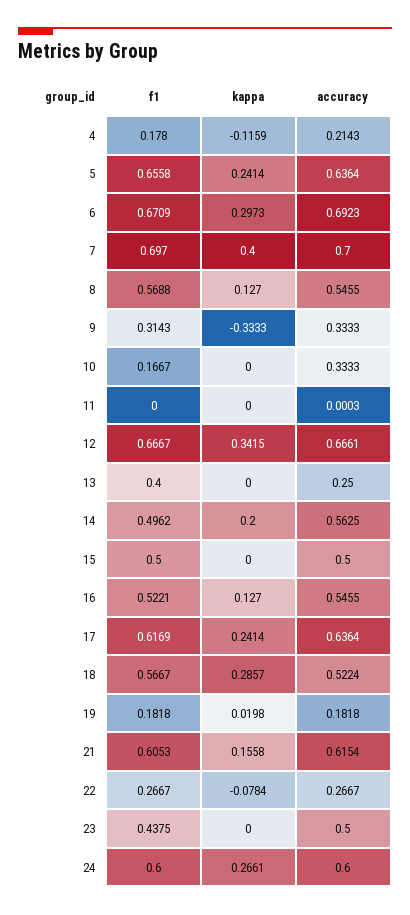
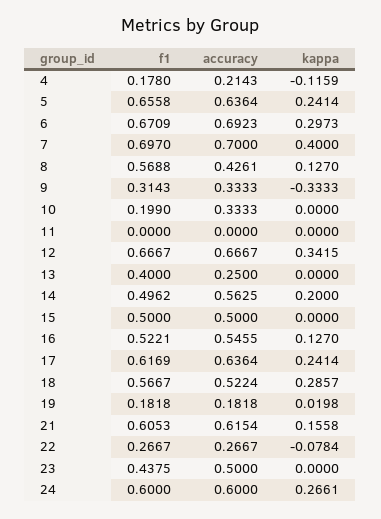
  {
    "f1": {
      "4": 0.178,
      "5": 0.6558,
      "6": 0.6709,
      "7": 0.697,
      "8": 0.5688,
      "9": 0.3143,
-     "10": 0.1667,
+     "10": 0.199,
      "11": 0,
      "12": 0.6667,
      "13": 0.4,
      "14": 0.4962,
      "15": 0.5,
      "16": 0.5221,
      "17": 0.6169,
      "18": 0.5667,
      "19": 0.1818,
      "21": 0.6053,
      "22": 0.2667,
      "23": 0.4375,
      "24": 0.6
    },
    "kappa": {
      "4": -0.1159,
      "5": 0.2414,
      "6": 0.2973,
      "7": 0.4,
      "8": 0.127,
      "9": -0.3333,
      "10": 0,
      "11": 0,
      "12": 0.3415,
      "13": 0,
      "14": 0.2,
      "15": 0,
      "16": 0.127,
      "17": 0.2414,
      "18": 0.2857,
      "19": 0.0198,
      "21": 0.1558,
      "22": -0.0784,
      "23": 0,
      "24": 0.2661
    },
    "accuracy": {
      "4": 0.2143,
      "5": 0.6364,
      "6": 0.6923,
      "7": 0.7,
-     "8": 0.5455,
+     "8": 0.4261,
      "9": 0.3333,
      "10": 0.3333,
-     "11": 0.0003,
+     "11": 0,
-     "12": 0.6661,
+     "12": 0.6667,
      "13": 0.25,
      "14": 0.5625,
      "15": 0.5,
      "16": 0.5455,
      "17": 0.6364,
      "18": 0.5224,
      "19": 0.1818,
      "21": 0.6154,
      "22": 0.2667,
      "23": 0.5,
      "24": 0.6
    }
  }

